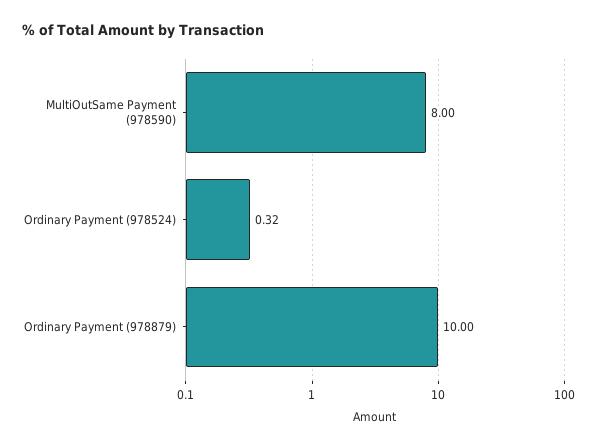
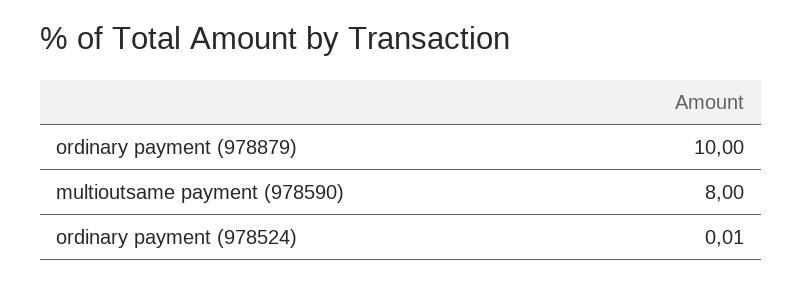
  {
    "MultiOutSame Payment (978590)": 8,
-   "Ordinary Payment (978524)": 0.32,
+   "Ordinary Payment (978524)": 0.01,
    "Ordinary Payment (978879)": 10
  }

